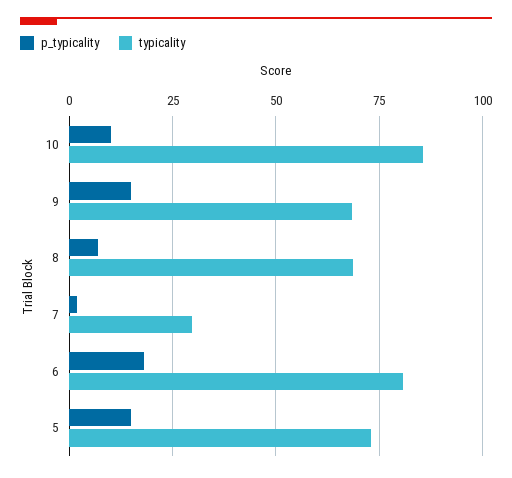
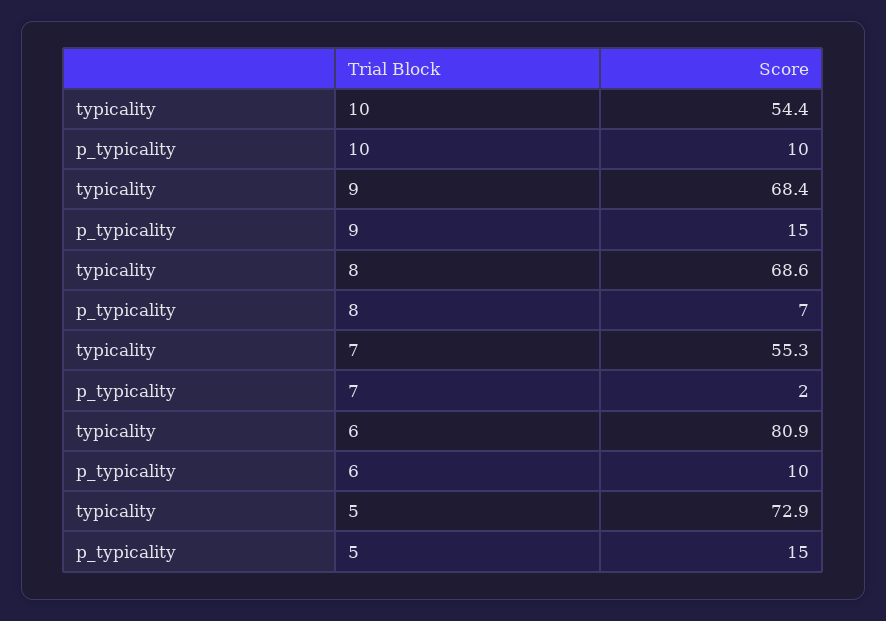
  {
    "p_typicality": {
      "10": 10,
      "9": 15,
      "8": 7,
      "7": 2,
-     "6": 17.5,
+     "6": 10,
      "5": 15
    },
    "typicality": {
-     "10": 85,
+     "10": 54.4,
      "9": 68.4,
      "8": 68.6,
-     "7": 30,
+     "7": 55.3,
      "6": 80.9,
      "5": 72.9
    }
  }

